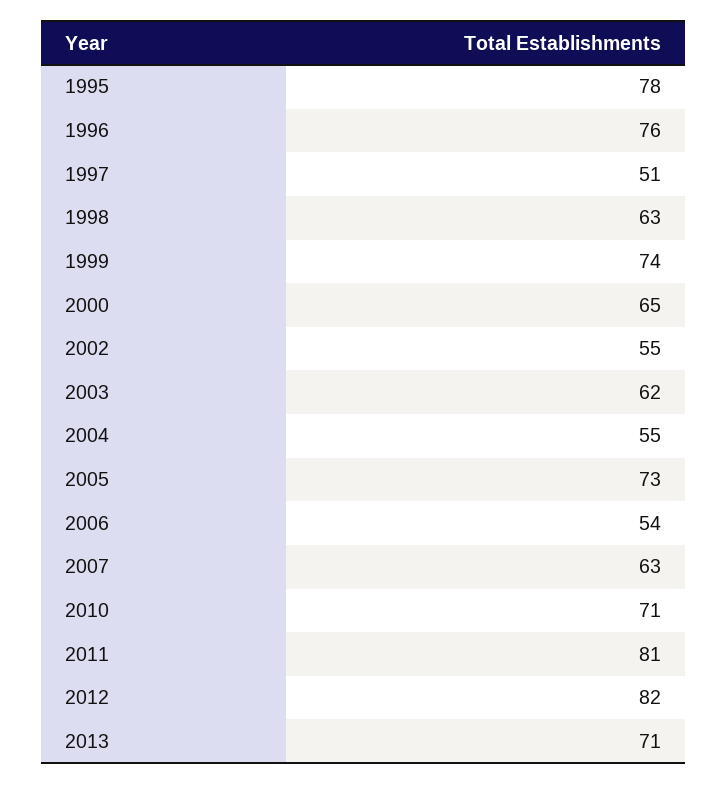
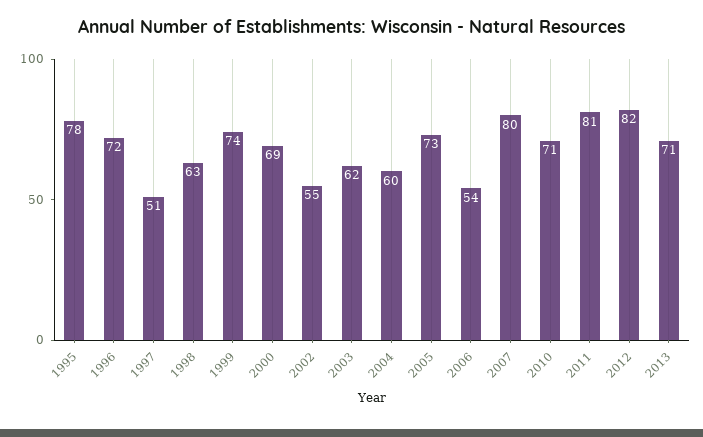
  {
    "1995": 78,
-   "1996": 76,
+   "1996": 72,
    "1997": 51,
    "1998": 63,
    "1999": 74,
-   "2000": 65,
+   "2000": 69,
    "2002": 55,
    "2003": 62,
-   "2004": 55,
+   "2004": 60,
    "2005": 73,
    "2006": 54,
-   "2007": 63,
+   "2007": 80,
    "2010": 71,
    "2011": 81,
    "2012": 82,
    "2013": 71
  }

